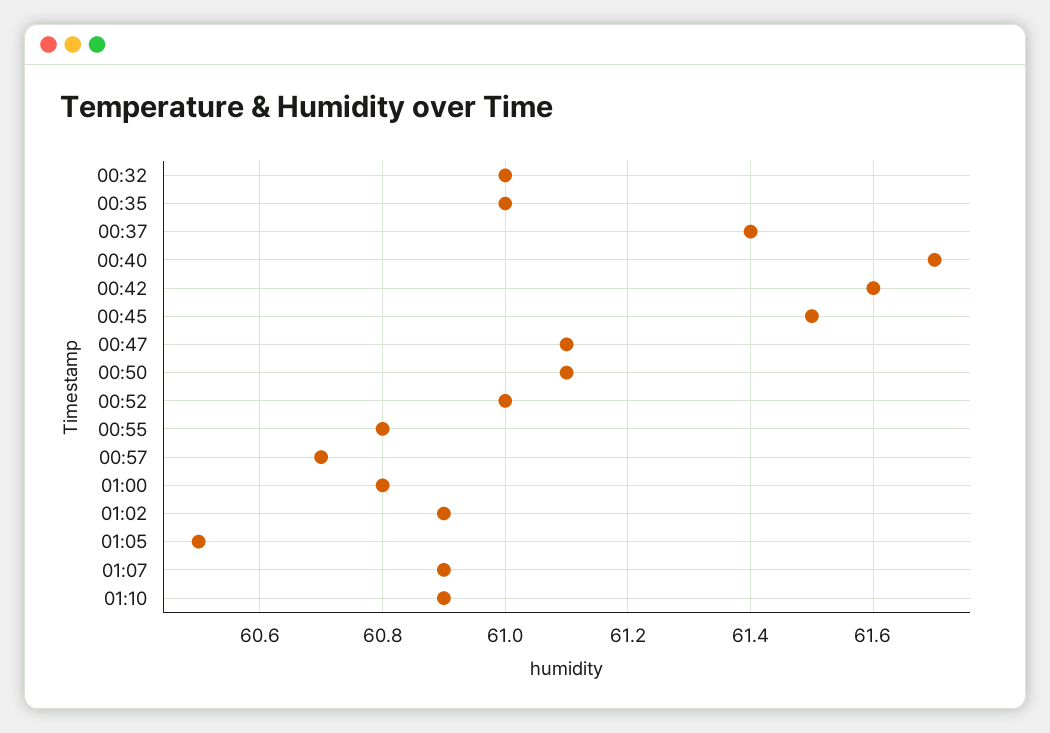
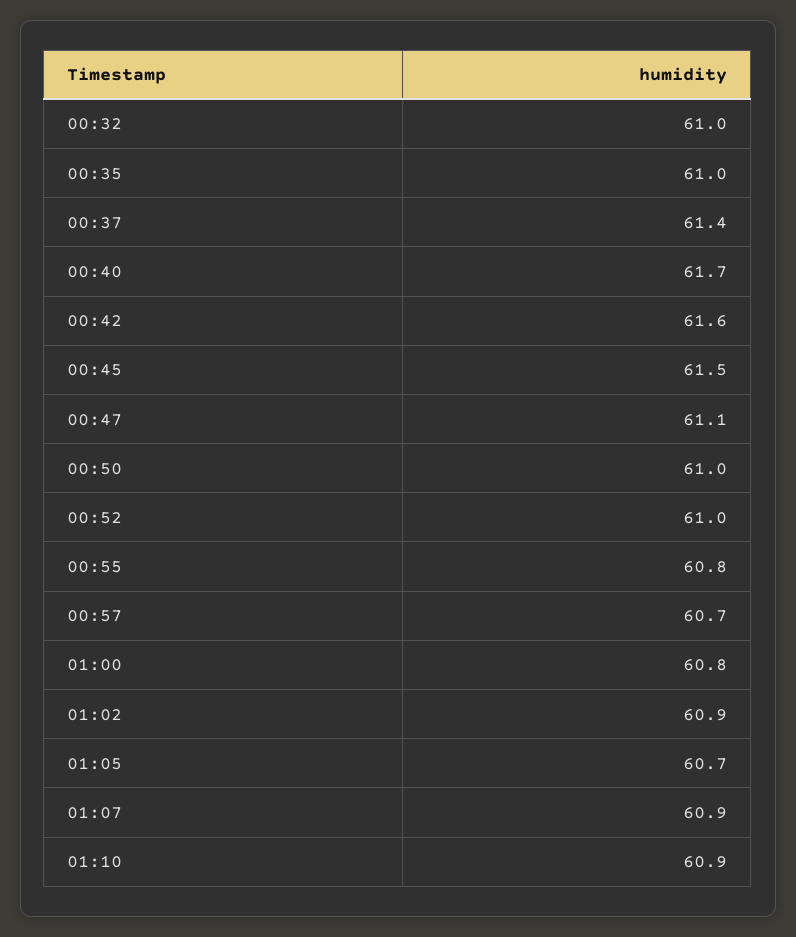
  {
    "00:32": 61,
    "00:35": 61,
    "00:37": 61.4,
    "00:40": 61.7,
    "00:42": 61.6,
    "00:45": 61.5,
    "00:47": 61.1,
-   "00:50": 61.1,
+   "00:50": 61,
    "00:52": 61,
    "00:55": 60.8,
    "00:57": 60.7,
    "01:00": 60.8,
    "01:02": 60.9,
-   "01:05": 60.5,
+   "01:05": 60.7,
    "01:07": 60.9,
    "01:10": 60.9
  }

